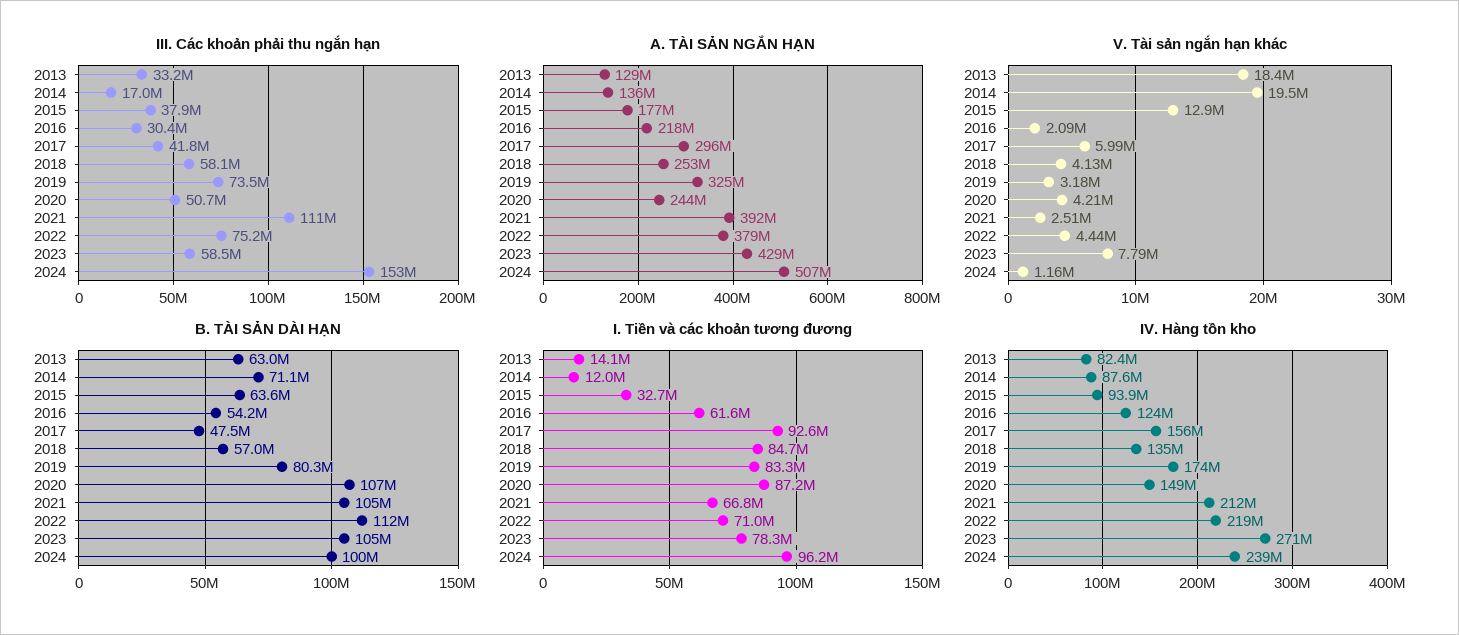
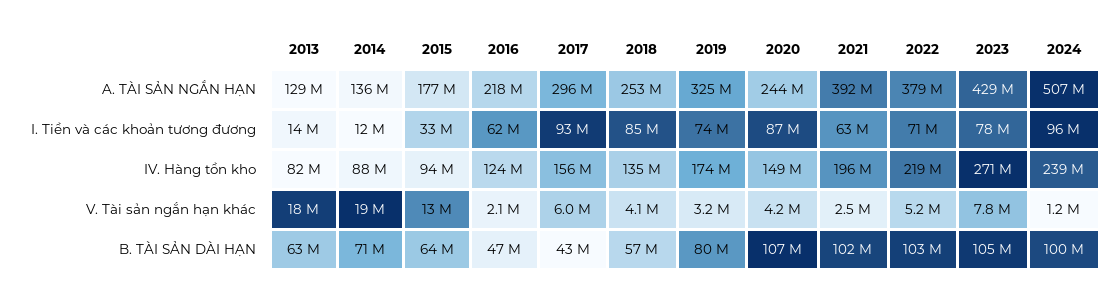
  {
-   "III. Các khoản phải thu ngắn hạn": {
-     "2013": 33200000,
-     "2014": 17000000,
-     "2015": 37900000,
-     "2016": 30400000,
-     "2017": 41800000,
-     "2018": 58100000,
-     "2019": 73500000,
-     "2020": 50700000,
-     "2021": 111000000,
-     "2022": 75200000,
-     "2023": 58500000,
-     "2024": 153000000
-   },
    "A. TÀI SẢN NGẮN HẠN": {
      "2013": 129000000,
      "2014": 136000000,
      "2015": 177000000,
      "2016": 218000000,
      "2017": 296000000,
      "2018": 253000000,
      "2019": 325000000,
      "2020": 244000000,
      "2021": 392000000,
      "2022": 379000000,
      "2023": 429000000,
      "2024": 507000000
    },
    "V. Tài sản ngắn hạn khác": {
      "2013": 18400000,
      "2014": 19500000,
      "2015": 12900000,
      "2016": 2090000,
      "2017": 5990000,
      "2018": 4130000,
      "2019": 3180000,
      "2020": 4210000,
      "2021": 2510000,
-     "2022": 4440000,
+     "2022": 5200000,
      "2023": 7790000,
      "2024": 1160000
    },
    "B. TÀI SẢN DÀI HẠN": {
      "2013": 63000000,
      "2014": 71100000,
      "2015": 63600000,
-     "2016": 54200000,
+     "2016": 47000000,
-     "2017": 47500000,
+     "2017": 43000000,
      "2018": 57000000,
      "2019": 80300000,
      "2020": 107000000,
-     "2021": 105000000,
+     "2021": 102000000,
-     "2022": 112000000,
+     "2022": 103000000,
      "2023": 105000000,
      "2024": 100000000
    },
    "I. Tiền và các khoản tương đương": {
      "2013": 14100000,
      "2014": 12000000,
      "2015": 32700000,
      "2016": 61600000,
      "2017": 92600000,
      "2018": 84700000,
-     "2019": 83300000,
+     "2019": 74000000,
      "2020": 87200000,
-     "2021": 66800000,
+     "2021": 63000000,
      "2022": 71000000,
      "2023": 78300000,
      "2024": 96200000
    },
    "IV. Hàng tồn kho": {
      "2013": 82400000,
      "2014": 87600000,
      "2015": 93900000,
      "2016": 124000000,
      "2017": 156000000,
      "2018": 135000000,
      "2019": 174000000,
      "2020": 149000000,
-     "2021": 212000000,
+     "2021": 196000000,
      "2022": 219000000,
      "2023": 271000000,
      "2024": 239000000
    }
  }

